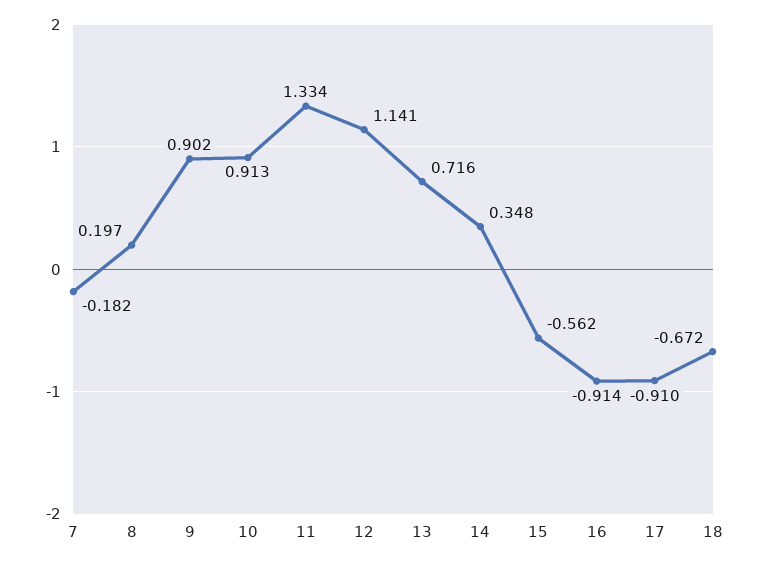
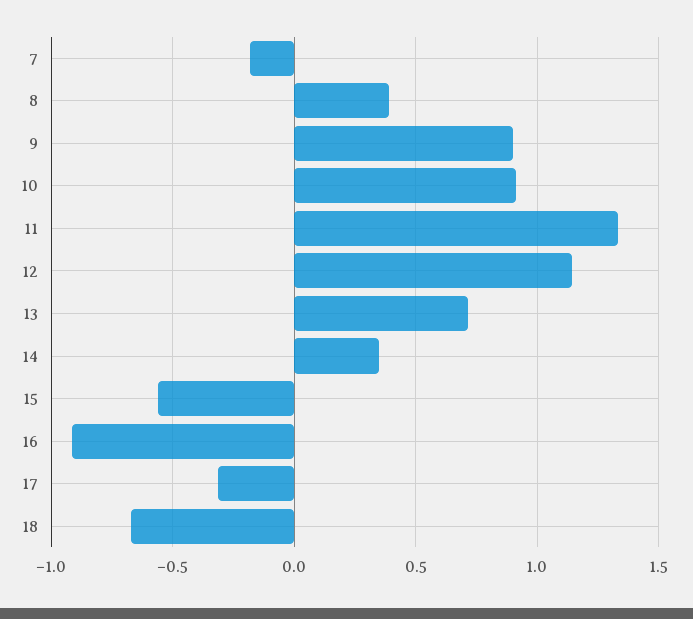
  {
    "7": -0.182,
-   "8": 0.197,
+   "8": 0.4,
    "9": 0.902,
    "10": 0.913,
    "11": 1.334,
    "12": 1.141,
    "13": 0.716,
    "14": 0.348,
    "15": -0.562,
    "16": -0.914,
-   "17": -0.91,
+   "17": -0.3,
    "18": -0.672
  }

